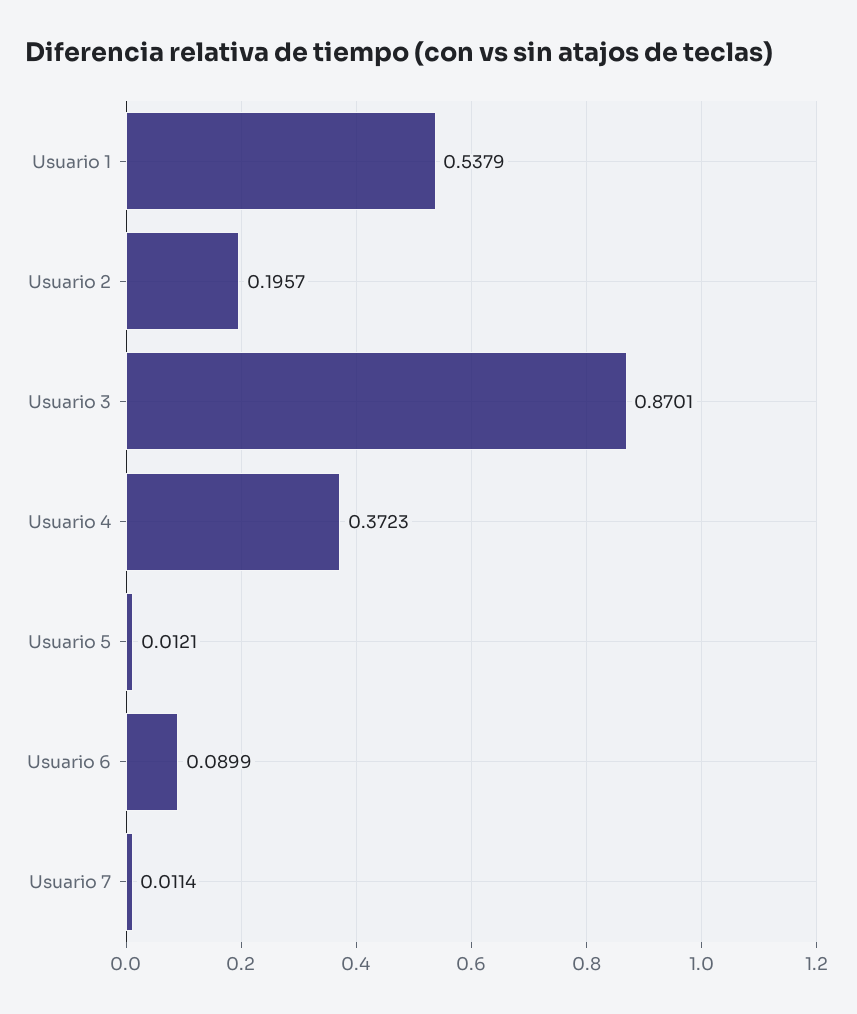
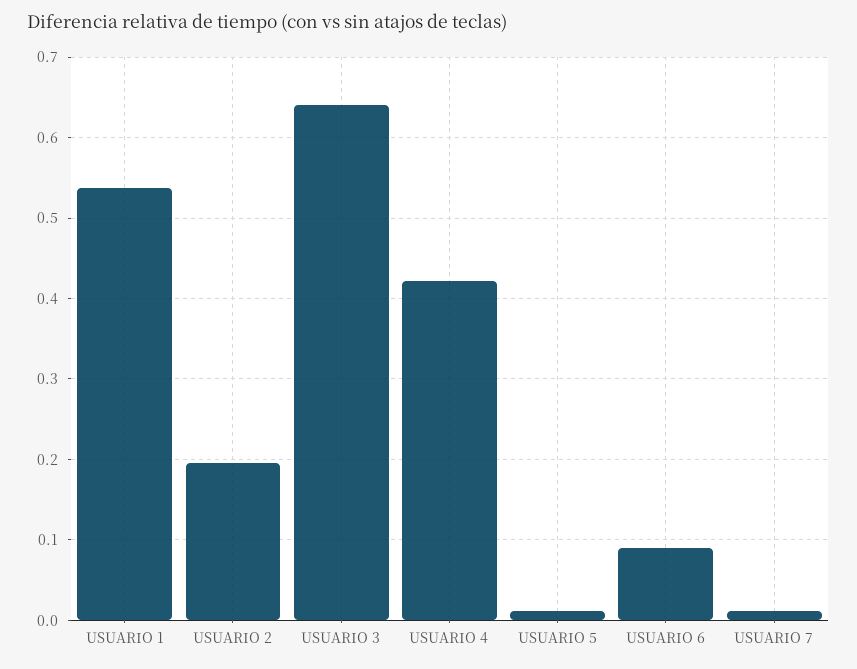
  {
    "Usuario 1": 0.5379,
    "Usuario 2": 0.1957,
-   "Usuario 3": 0.8701,
+   "Usuario 3": 0.64,
-   "Usuario 4": 0.3723,
+   "Usuario 4": 0.42,
    "Usuario 5": 0.0121,
    "Usuario 6": 0.0899,
    "Usuario 7": 0.0114
  }

